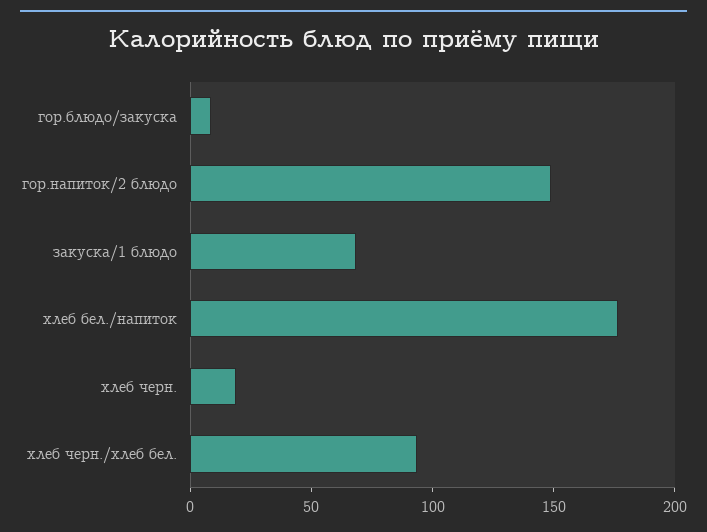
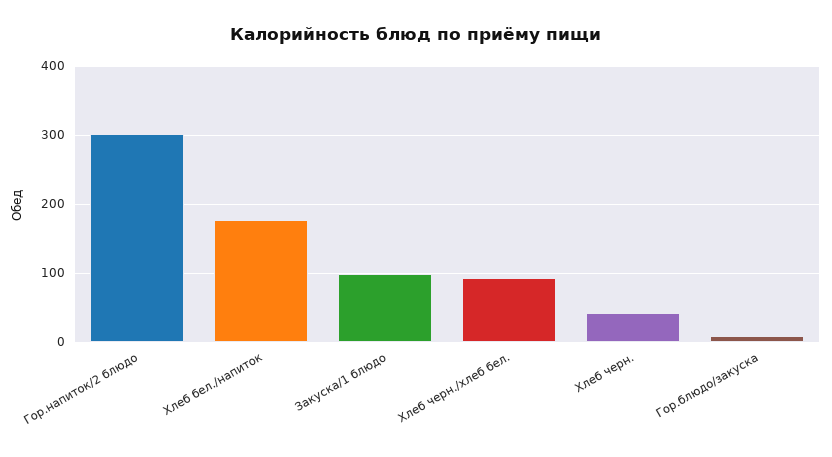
  {
    "гор.блюдо/закуска": 10,
-   "гор.напиток/2 блюдо": 150,
+   "гор.напиток/2 блюдо": 300,
-   "закуска/1 блюдо": 70,
+   "закуска/1 блюдо": 100,
    "хлеб бел./напиток": 180,
-   "хлеб черн.": 20,
+   "хлеб черн.": 40,
    "хлеб черн./хлеб бел.": 90
  }

